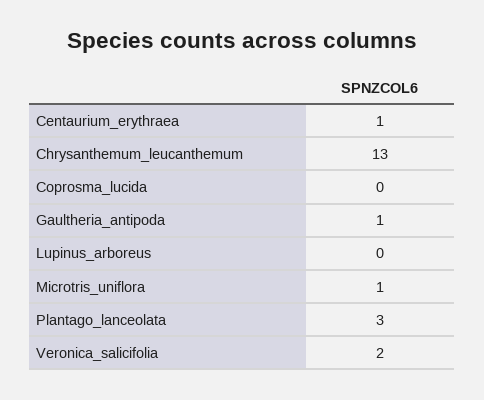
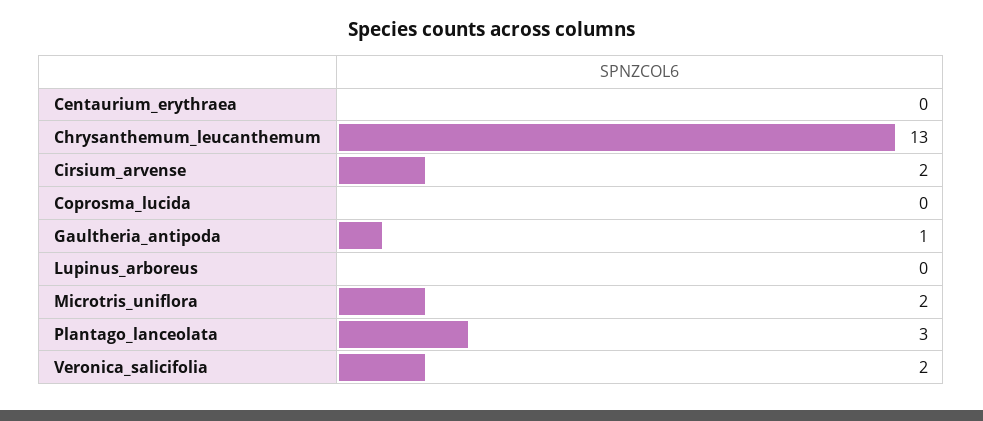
  {
-   "Centaurium_erythraea": 1,
+   "Centaurium_erythraea": 0,
    "Chrysanthemum_leucanthemum": 13,
    "Coprosma_lucida": 0,
    "Gaultheria_antipoda": 1,
    "Lupinus_arboreus": 0,
-   "Microtris_uniflora": 1,
+   "Microtris_uniflora": 2,
    "Plantago_lanceolata": 3,
-   "Veronica_salicifolia": 2
+   "Veronica_salicifolia": 2,
+   "Cirsium_arvense": 2
  }

